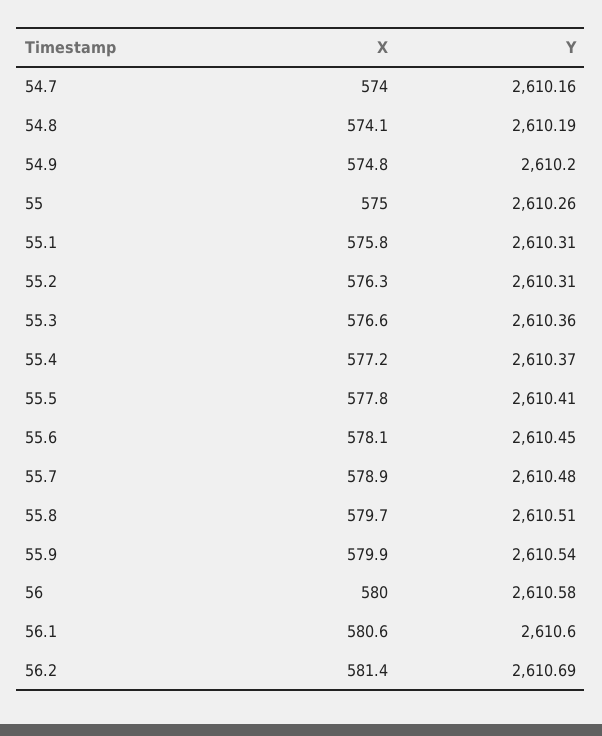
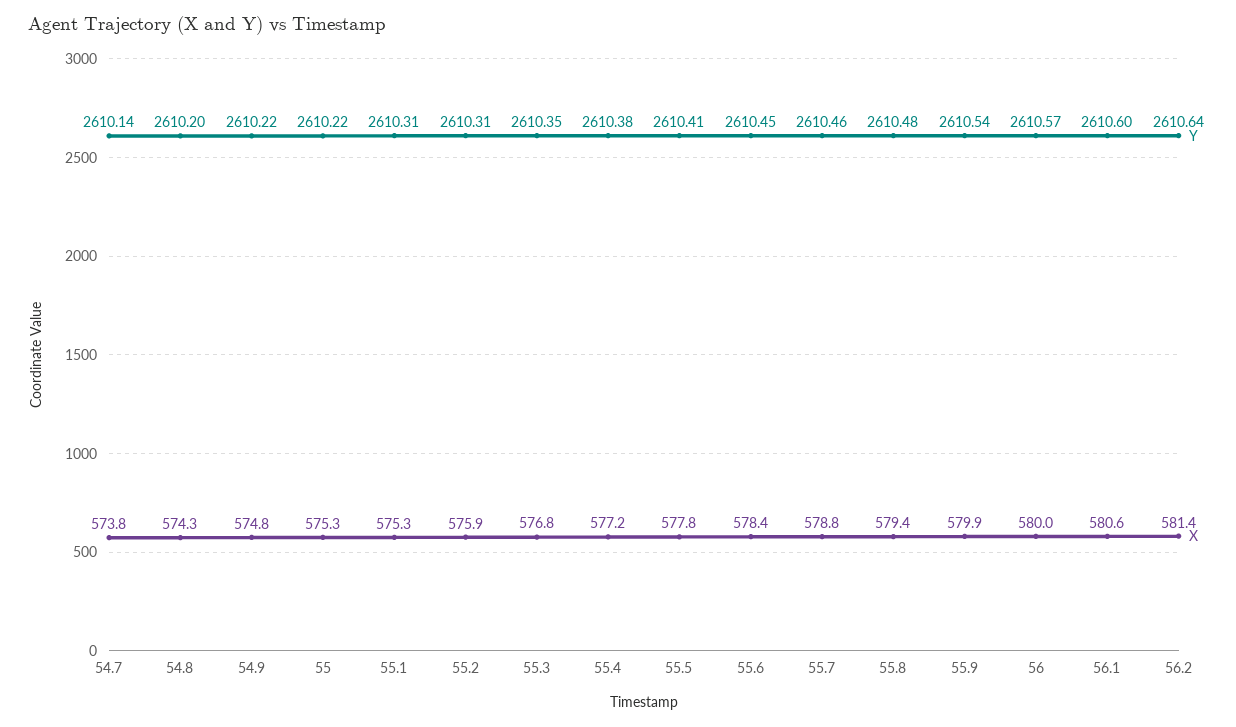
  {
    "X": {
-     "54.7": 574,
+     "54.7": 573.8,
-     "54.8": 574.1,
+     "54.8": 574.3,
      "54.9": 574.8,
-     "55": 575,
+     "55": 575.3,
-     "55.1": 575.8,
+     "55.1": 575.3,
-     "55.2": 576.3,
+     "55.2": 575.9,
-     "55.3": 576.6,
+     "55.3": 576.8,
      "55.4": 577.2,
      "55.5": 577.8,
-     "55.6": 578.1,
+     "55.6": 578.4,
-     "55.7": 578.9,
+     "55.7": 578.8,
-     "55.8": 579.7,
+     "55.8": 579.4,
      "55.9": 579.9,
      "56": 580,
      "56.1": 580.6,
      "56.2": 581.4
    },
    "Y": {
-     "54.7": 2610.16,
+     "54.7": 2610.14,
-     "54.8": 2610.19,
+     "54.8": 2610.2,
-     "54.9": 2610.2,
+     "54.9": 2610.22,
-     "55": 2610.26,
+     "55": 2610.22,
      "55.1": 2610.31,
      "55.2": 2610.31,
-     "55.3": 2610.36,
+     "55.3": 2610.35,
-     "55.4": 2610.37,
+     "55.4": 2610.38,
      "55.5": 2610.41,
      "55.6": 2610.45,
-     "55.7": 2610.48,
+     "55.7": 2610.46,
-     "55.8": 2610.51,
+     "55.8": 2610.48,
      "55.9": 2610.54,
-     "56": 2610.58,
+     "56": 2610.57,
      "56.1": 2610.6,
-     "56.2": 2610.69
+     "56.2": 2610.64
    }
  }

